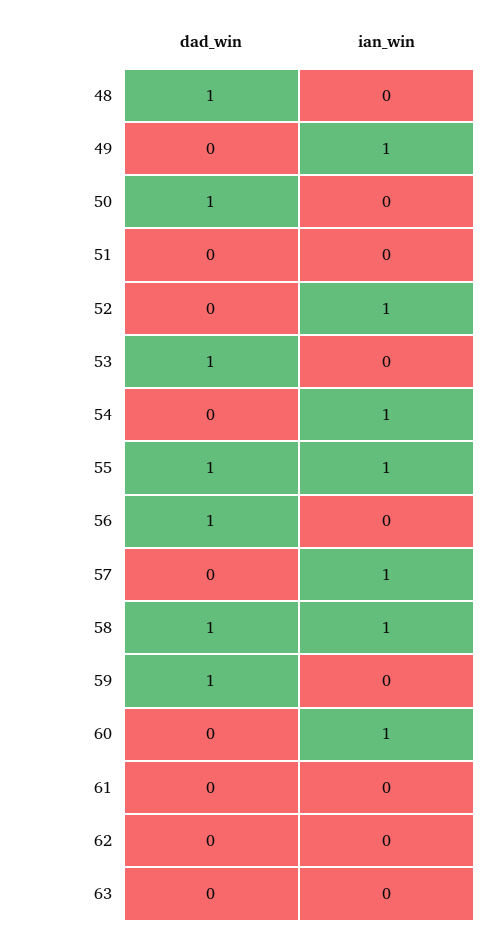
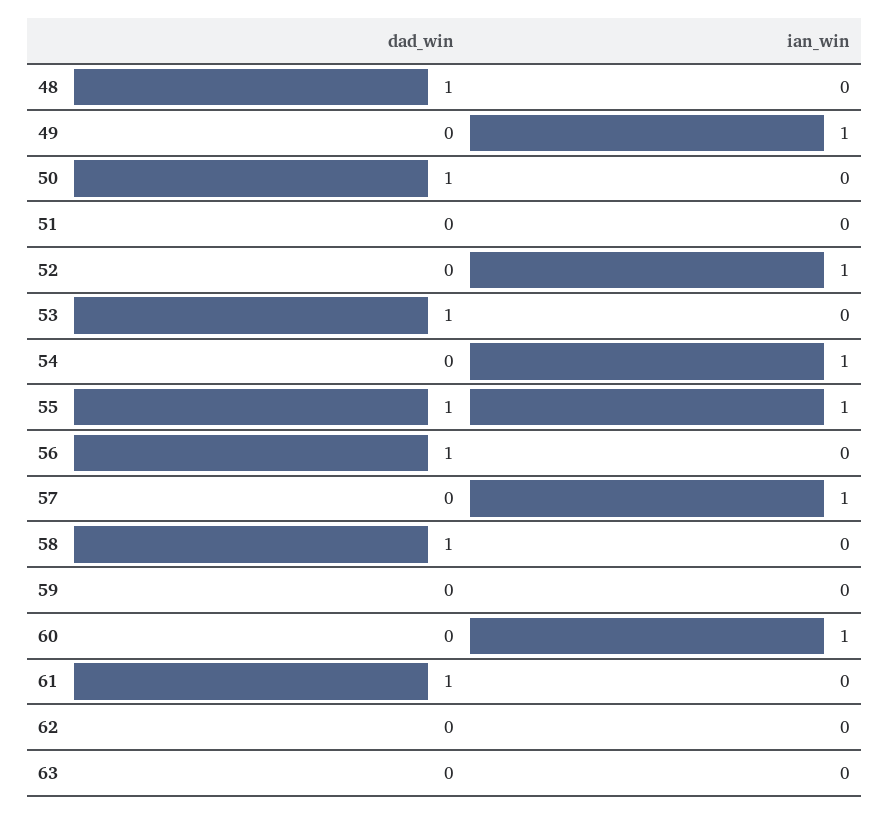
  {
    "dad_win": {
      "48": 1,
      "49": 0,
      "50": 1,
      "51": 0,
      "52": 0,
      "53": 1,
      "54": 0,
      "55": 1,
      "56": 1,
      "57": 0,
      "58": 1,
-     "59": 1,
+     "59": 0,
      "60": 0,
-     "61": 0,
+     "61": 1,
      "62": 0,
      "63": 0
    },
    "ian_win": {
      "48": 0,
      "49": 1,
      "50": 0,
      "51": 0,
      "52": 1,
      "53": 0,
      "54": 1,
      "55": 1,
      "56": 0,
      "57": 1,
-     "58": 1,
+     "58": 0,
      "59": 0,
      "60": 1,
      "61": 0,
      "62": 0,
      "63": 0
    }
  }

